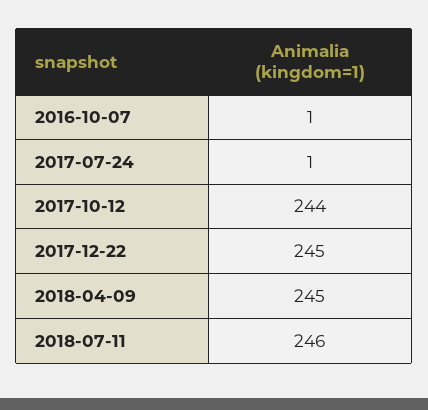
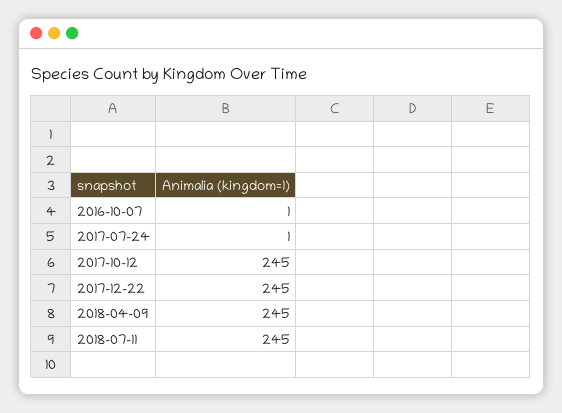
  {
    "2016-10-07": 1,
    "2017-07-24": 1,
-   "2017-10-12": 244,
+   "2017-10-12": 245,
    "2017-12-22": 245,
    "2018-04-09": 245,
-   "2018-07-11": 246
+   "2018-07-11": 245
  }

